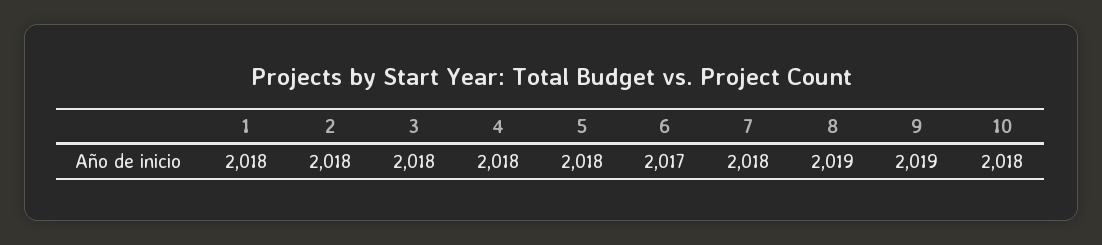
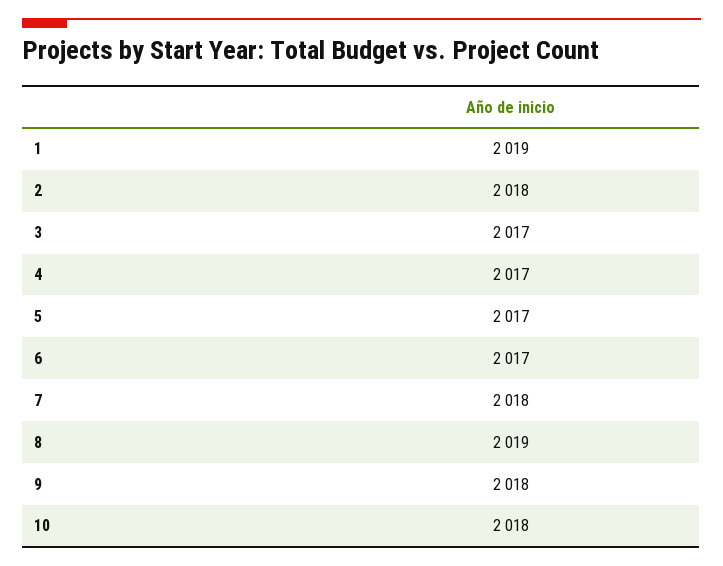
  {
-   "1": 2018,
+   "1": 2019,
    "2": 2018,
-   "3": 2018,
+   "3": 2017,
-   "4": 2018,
+   "4": 2017,
-   "5": 2018,
+   "5": 2017,
    "6": 2017,
    "7": 2018,
    "8": 2019,
-   "9": 2019,
+   "9": 2018,
    "10": 2018
  }

